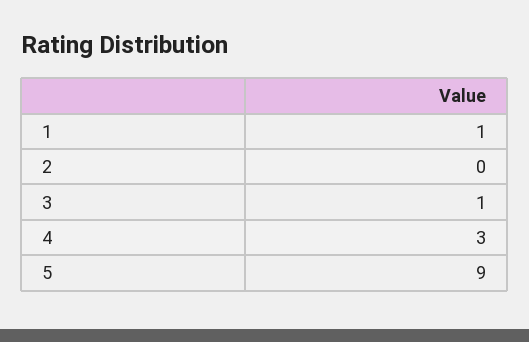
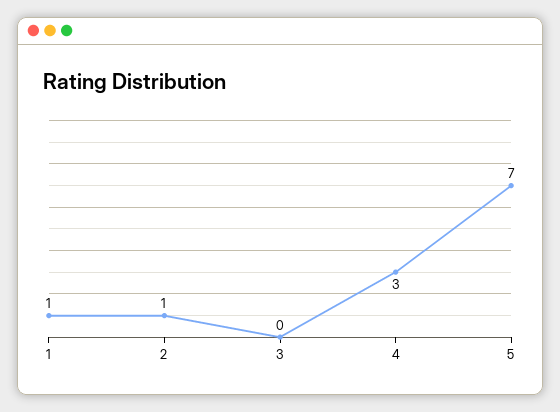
  {
    "1": 1,
-   "2": 0,
+   "2": 1,
-   "3": 1,
+   "3": 0,
    "4": 3,
-   "5": 9
+   "5": 7
  }

